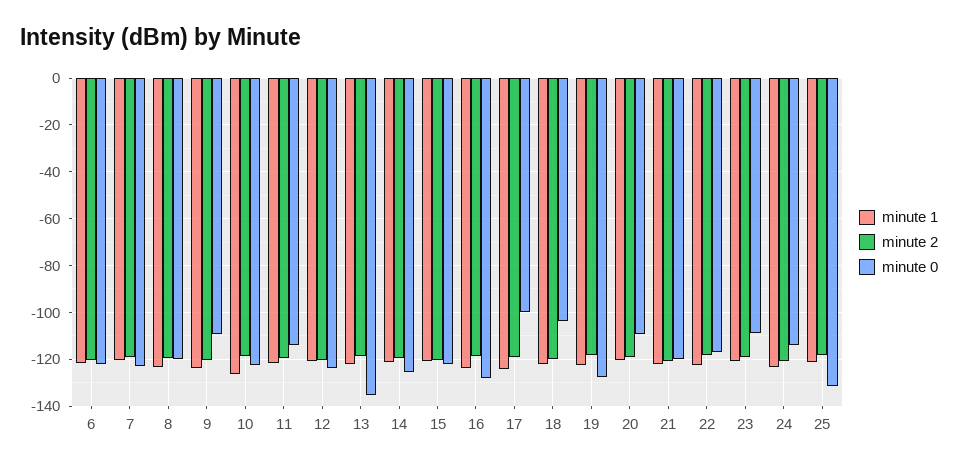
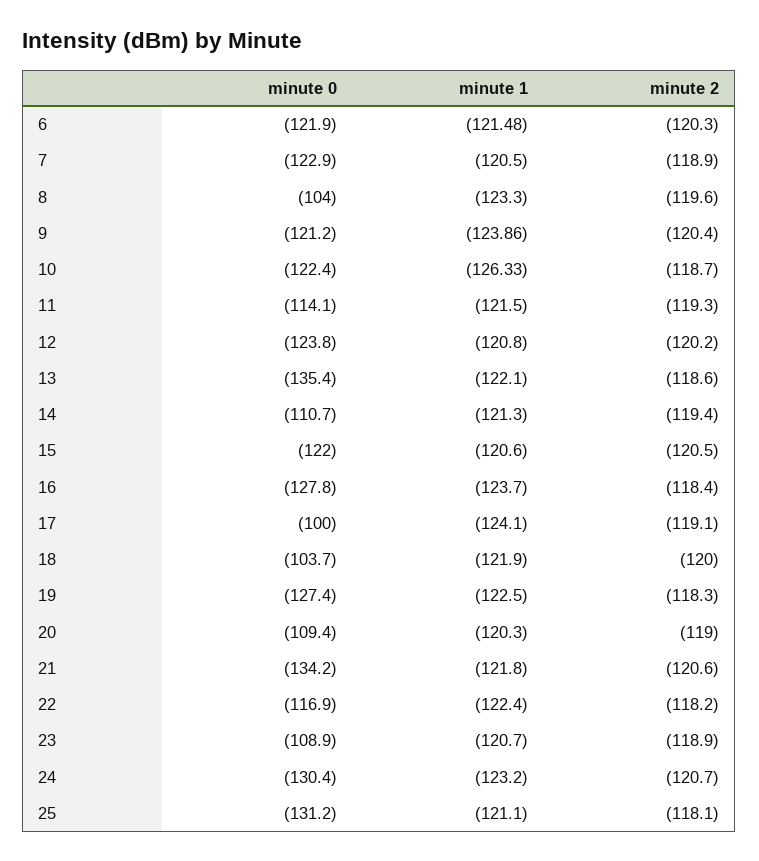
  {
    "minute 1": {
      "6": -121.48,
      "7": -120.5,
      "8": -123.3,
      "9": -123.86,
      "10": -126.33,
      "11": -121.5,
      "12": -120.8,
      "13": -122.1,
      "14": -121.3,
      "15": -120.6,
      "16": -123.7,
      "17": -124.1,
      "18": -121.9,
      "19": -122.5,
      "20": -120.3,
      "21": -121.8,
      "22": -122.4,
      "23": -120.7,
      "24": -123.2,
      "25": -121.1
    },
    "minute 2": {
      "6": -120.3,
      "7": -118.9,
      "8": -119.6,
      "9": -120.4,
      "10": -118.7,
      "11": -119.3,
      "12": -120.2,
      "13": -118.6,
      "14": -119.4,
      "15": -120.5,
      "16": -118.4,
      "17": -119.1,
      "18": -120,
      "19": -118.3,
      "20": -119,
      "21": -120.6,
      "22": -118.2,
      "23": -118.9,
      "24": -120.7,
      "25": -118.1
    },
    "minute 0": {
      "6": -121.9,
      "7": -122.9,
-     "8": -120,
+     "8": -104,
-     "9": -110,
+     "9": -121.2,
      "10": -122.4,
      "11": -114.1,
      "12": -123.8,
      "13": -135.4,
-     "14": -125,
+     "14": -110.7,
      "15": -122,
      "16": -127.8,
      "17": -100,
      "18": -103.7,
      "19": -127.4,
      "20": -109.4,
-     "21": -120,
+     "21": -134.2,
      "22": -116.9,
      "23": -108.9,
-     "24": -115,
+     "24": -130.4,
      "25": -131.2
    }
  }

